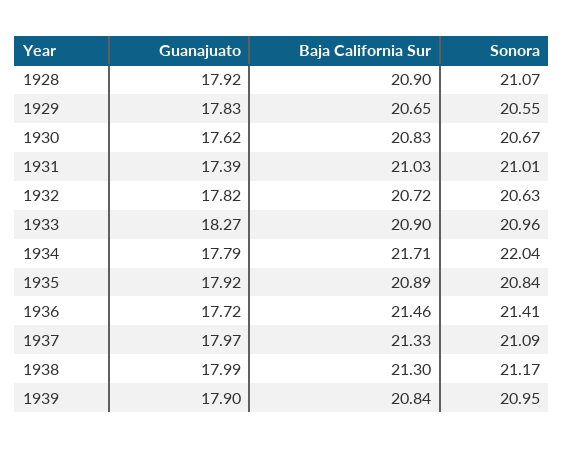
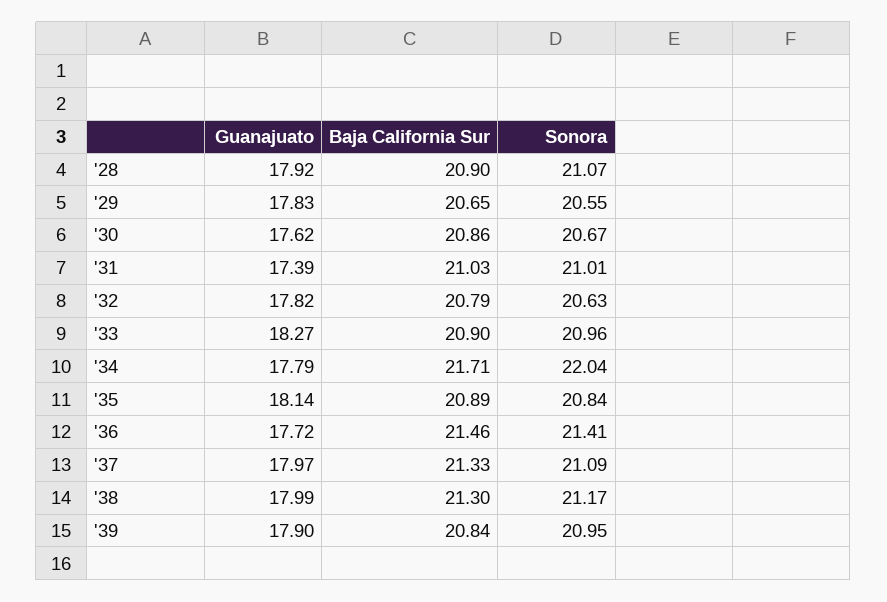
  {
    "Guanajuato": {
      "1928": 17.92,
      "1929": 17.83,
      "1930": 17.62,
      "1931": 17.39,
      "1932": 17.82,
      "1933": 18.27,
      "1934": 17.79,
-     "1935": 17.92,
+     "1935": 18.14,
      "1936": 17.72,
      "1937": 17.97,
      "1938": 17.99,
      "1939": 17.9
    },
    "Baja California Sur": {
      "1928": 20.9,
      "1929": 20.65,
-     "1930": 20.83,
+     "1930": 20.86,
      "1931": 21.03,
-     "1932": 20.72,
+     "1932": 20.79,
      "1933": 20.9,
      "1934": 21.71,
      "1935": 20.89,
      "1936": 21.46,
      "1937": 21.33,
      "1938": 21.3,
      "1939": 20.84
    },
    "Sonora": {
      "1928": 21.07,
      "1929": 20.55,
      "1930": 20.67,
      "1931": 21.01,
      "1932": 20.63,
      "1933": 20.96,
      "1934": 22.04,
      "1935": 20.84,
      "1936": 21.41,
      "1937": 21.09,
      "1938": 21.17,
      "1939": 20.95
    }
  }

